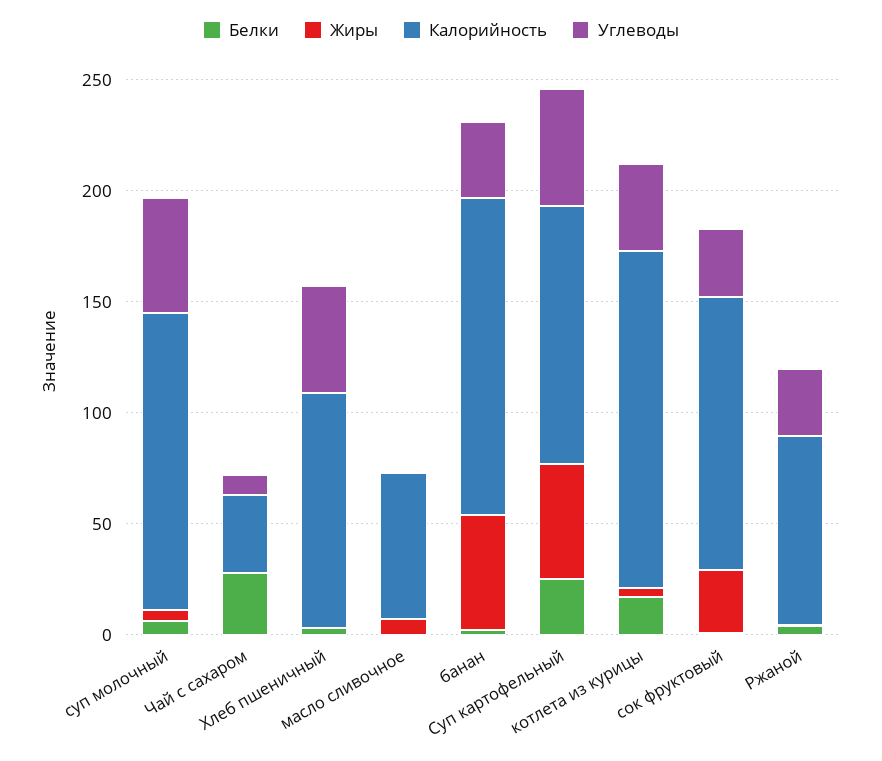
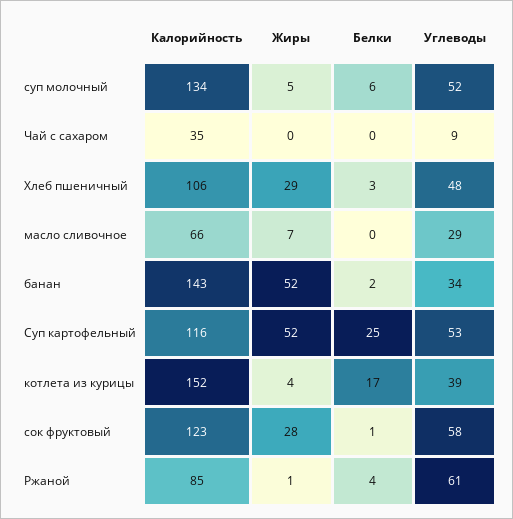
  {
    "Белки": {
      "суп молочный": 6,
-     "Чай с сахаром": 30,
+     "Чай с сахаром": 0,
      "Хлеб пшеничный": 3,
      "масло сливочное": 0,
      "банан": 2,
      "Суп картофельный": 25,
      "котлета из курицы": 17,
      "сок фруктовый": 1,
      "Ржаной": 4
    },
    "Жиры": {
      "суп молочный": 5,
      "Чай с сахаром": 0,
-     "Хлеб пшеничный": 0,
+     "Хлеб пшеничный": 29,
      "масло сливочное": 7,
      "банан": 52,
      "Суп картофельный": 52,
      "котлета из курицы": 4,
      "сок фруктовый": 28,
      "Ржаной": 1
    },
    "Калорийность": {
      "суп молочный": 134,
      "Чай с сахаром": 35,
      "Хлеб пшеничный": 106,
      "масло сливочное": 66,
      "банан": 143,
      "Суп картофельный": 116,
      "котлета из курицы": 152,
      "сок фруктовый": 123,
      "Ржаной": 85
    },
    "Углеводы": {
      "суп молочный": 52,
      "Чай с сахаром": 9,
      "Хлеб пшеничный": 48,
-     "масло сливочное": 0,
+     "масло сливочное": 29,
      "банан": 34,
      "Суп картофельный": 53,
      "котлета из курицы": 39,
-     "сок фруктовый": 30,
+     "сок фруктовый": 58,
-     "Ржаной": 30
+     "Ржаной": 61
    }
  }

